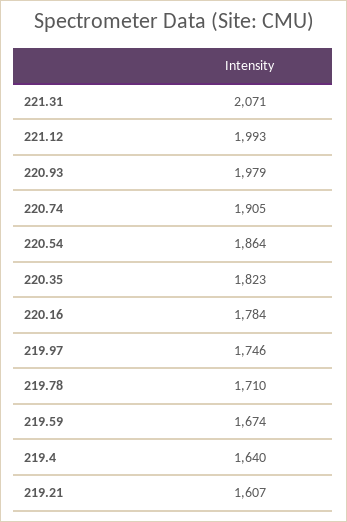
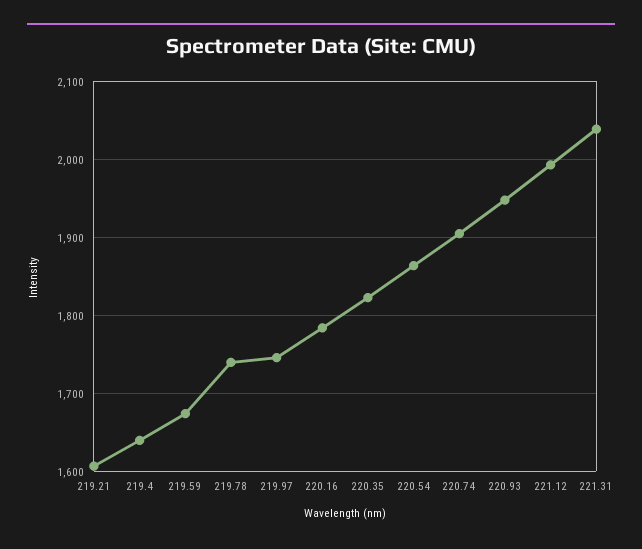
  {
-   "221.31": 2071,
+   "221.31": 2040,
    "221.12": 1993,
-   "220.93": 1979,
+   "220.93": 1950,
    "220.74": 1905,
    "220.54": 1864,
    "220.35": 1823,
    "220.16": 1784,
    "219.97": 1746,
-   "219.78": 1710,
+   "219.78": 1740,
    "219.59": 1674,
    "219.4": 1640,
    "219.21": 1607
  }

